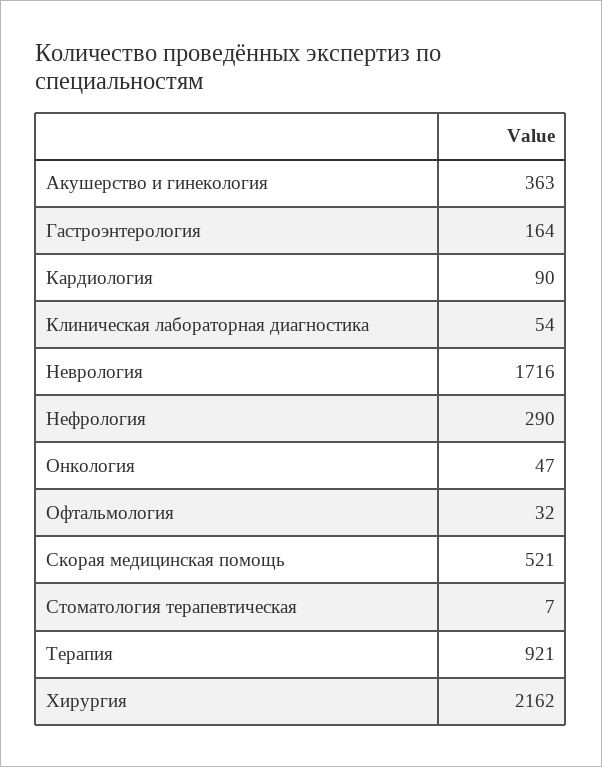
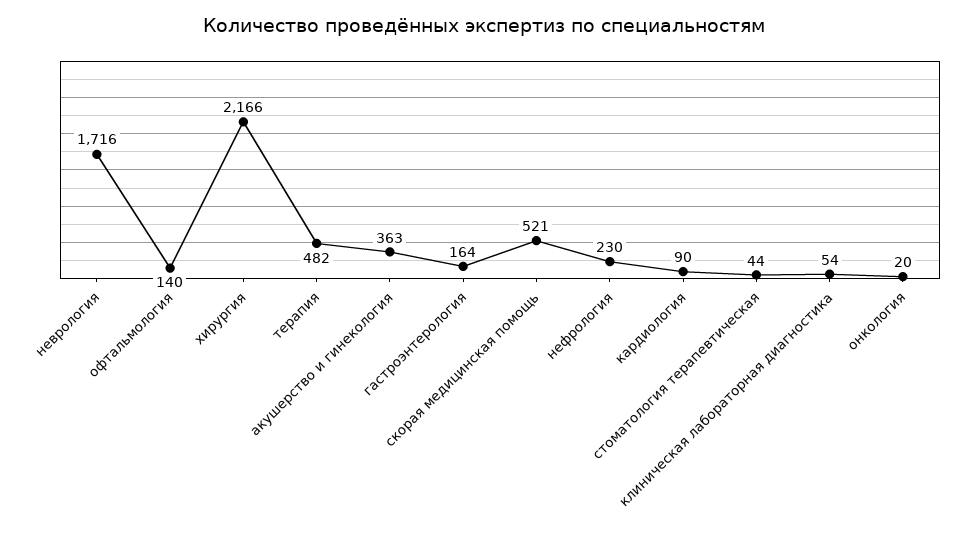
  {
    "Акушерство и гинекология": 363,
    "Гастроэнтерология": 164,
    "Кардиология": 90,
    "Клиническая лабораторная диагностика": 54,
    "Неврология": 1716,
-   "Нефрология": 290,
+   "Нефрология": 230,
-   "Онкология": 47,
+   "Онкология": 20,
-   "Офтальмология": 32,
+   "Офтальмология": 140,
    "Скорая медицинская помощь": 521,
-   "Стоматология терапевтическая": 7,
+   "Стоматология терапевтическая": 44,
-   "Терапия": 921,
+   "Терапия": 482,
-   "Хирургия": 2162
+   "Хирургия": 2166
  }

